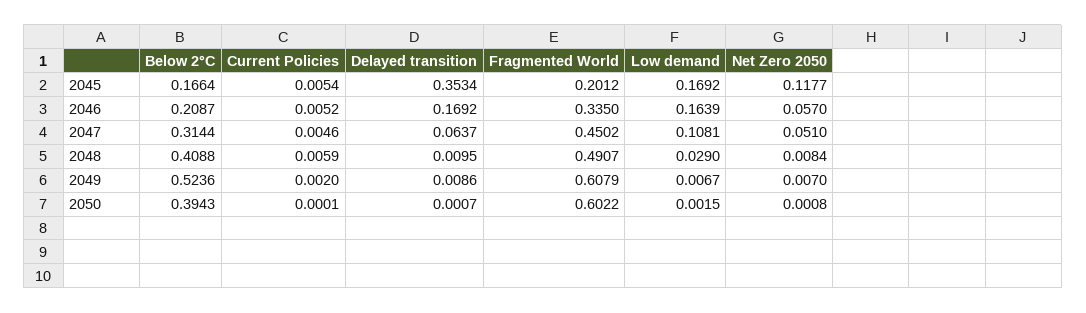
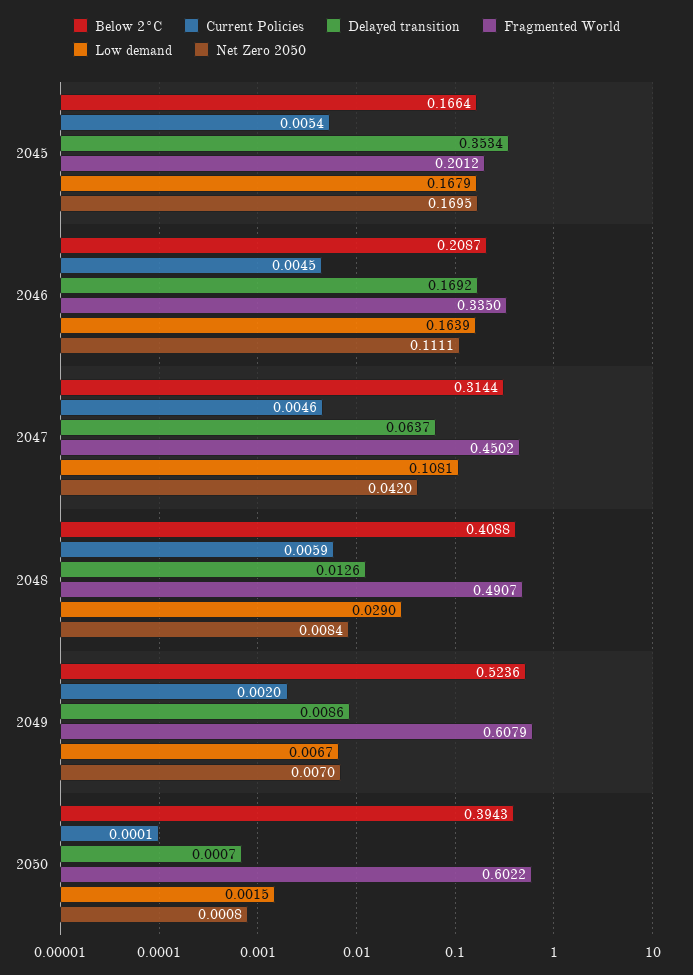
  {
    "Below 2°C": {
      "2045": 0.1664,
      "2046": 0.2087,
      "2047": 0.3144,
      "2048": 0.4088,
      "2049": 0.5236,
      "2050": 0.3943
    },
    "Current Policies": {
      "2045": 0.0054,
-     "2046": 0.0052,
+     "2046": 0.0045,
      "2047": 0.0046,
      "2048": 0.0059,
      "2049": 0.002,
      "2050": 0.0001
    },
    "Delayed transition": {
      "2045": 0.3534,
      "2046": 0.1692,
      "2047": 0.0637,
-     "2048": 0.0095,
+     "2048": 0.0126,
      "2049": 0.0086,
      "2050": 0.0007
    },
    "Fragmented World": {
      "2045": 0.2012,
      "2046": 0.335,
      "2047": 0.4502,
      "2048": 0.4907,
      "2049": 0.6079,
      "2050": 0.6022
    },
    "Low demand": {
-     "2045": 0.1692,
+     "2045": 0.1679,
      "2046": 0.1639,
      "2047": 0.1081,
      "2048": 0.029,
      "2049": 0.0067,
      "2050": 0.0015
    },
    "Net Zero 2050": {
-     "2045": 0.1177,
+     "2045": 0.1695,
-     "2046": 0.057,
+     "2046": 0.1111,
-     "2047": 0.051,
+     "2047": 0.042,
      "2048": 0.0084,
      "2049": 0.007,
      "2050": 0.0008
    }
  }

